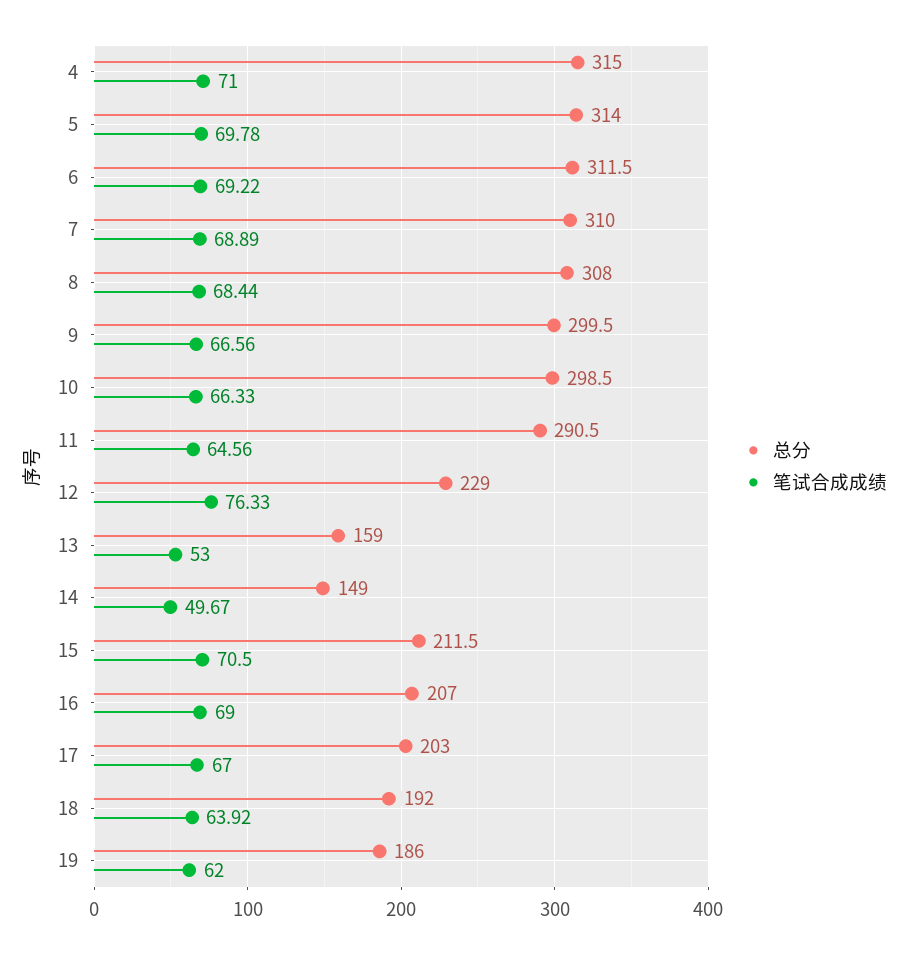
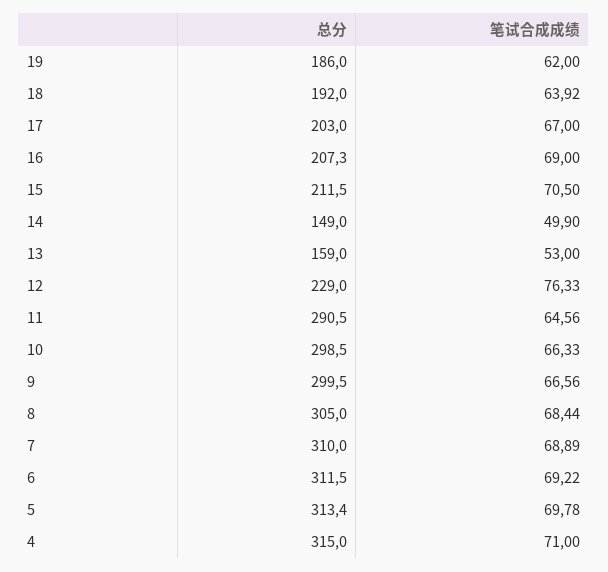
  {
    "总分": {
      "4": 315,
-     "5": 314,
+     "5": 313.4,
      "6": 311.5,
      "7": 310,
-     "8": 308,
+     "8": 305,
      "9": 299.5,
      "10": 298.5,
      "11": 290.5,
      "12": 229,
      "13": 159,
      "14": 149,
      "15": 211.5,
-     "16": 207,
+     "16": 207.3,
      "17": 203,
      "18": 192,
      "19": 186
    },
    "笔试合成成绩": {
      "4": 71,
      "5": 69.78,
      "6": 69.22,
      "7": 68.89,
      "8": 68.44,
      "9": 66.56,
      "10": 66.33,
      "11": 64.56,
      "12": 76.33,
      "13": 53,
-     "14": 49.67,
+     "14": 49.9,
      "15": 70.5,
      "16": 69,
      "17": 67,
      "18": 63.92,
      "19": 62
    }
  }

